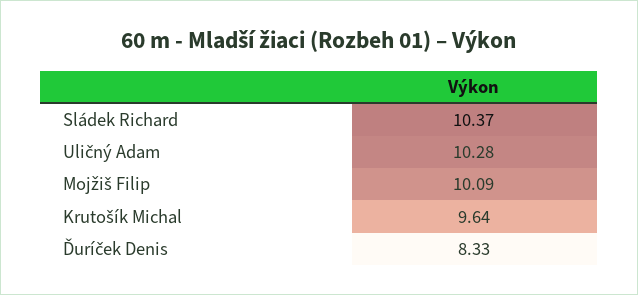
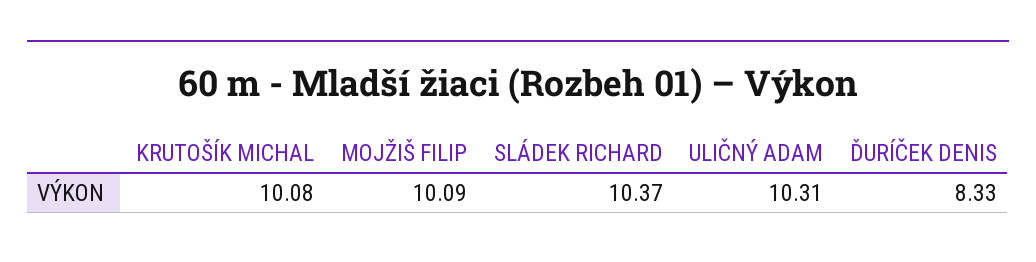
  {
    "Sládek Richard": 10.37,
-   "Uličný Adam": 10.28,
+   "Uličný Adam": 10.31,
    "Mojžiš Filip": 10.09,
-   "Krutošík Michal": 9.64,
+   "Krutošík Michal": 10.08,
    "Ďuríček Denis": 8.33
  }

